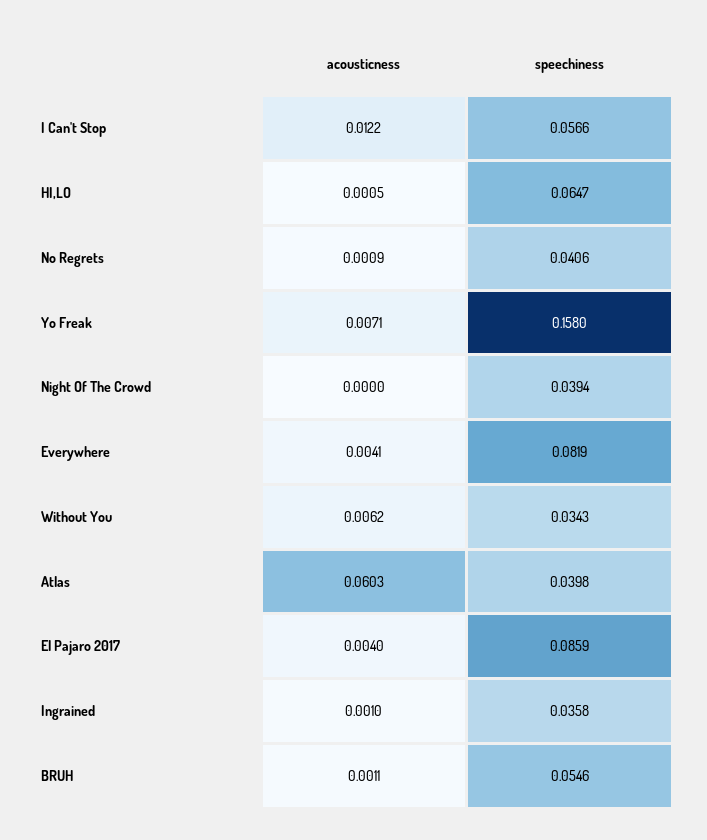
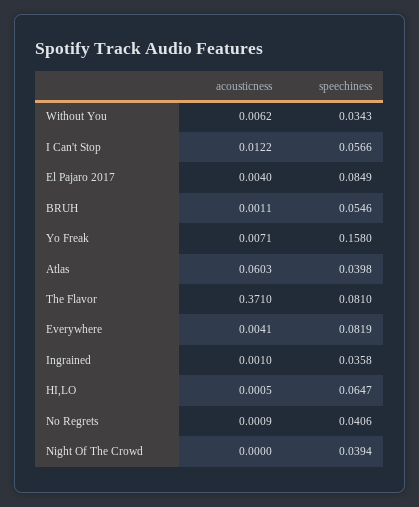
  {
    "acousticness": {
      "I Can't Stop": 0.0122,
      "HI,LO": 0.0005,
      "No Regrets": 0.0009,
      "Yo Freak": 0.0071,
      "Night Of The Crowd": 0,
      "Everywhere": 0.0041,
      "Without You": 0.0062,
      "Atlas": 0.0603,
      "El Pajaro 2017": 0.004,
      "Ingrained": 0.001,
-     "BRUH": 0.0011
+     "BRUH": 0.0011,
+     "The Flavor": 0.371
    },
    "speechiness": {
      "I Can't Stop": 0.0566,
      "HI,LO": 0.0647,
      "No Regrets": 0.0406,
      "Yo Freak": 0.158,
      "Night Of The Crowd": 0.0394,
      "Everywhere": 0.0819,
      "Without You": 0.0343,
      "Atlas": 0.0398,
-     "El Pajaro 2017": 0.0859,
+     "El Pajaro 2017": 0.0849,
      "Ingrained": 0.0358,
-     "BRUH": 0.0546
+     "BRUH": 0.0546,
+     "The Flavor": 0.081
    }
  }

